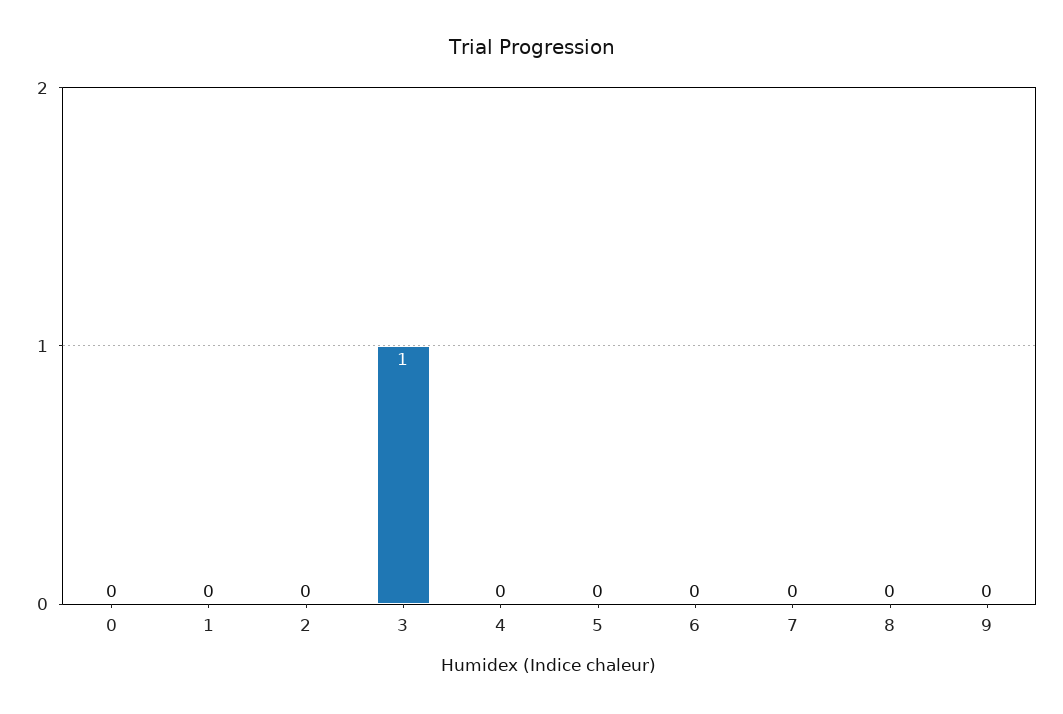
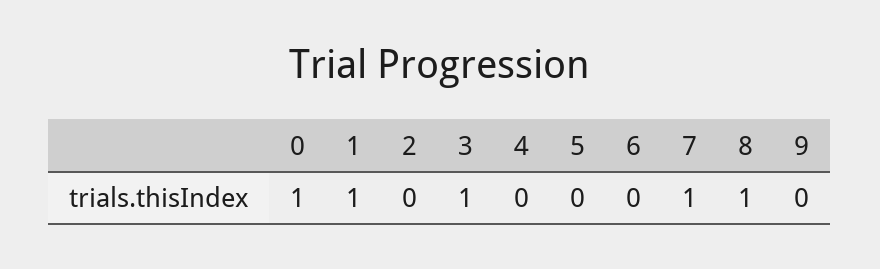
  {
-   "0": 0,
+   "0": 1,
-   "1": 0,
+   "1": 1,
    "2": 0,
    "3": 1,
    "4": 0,
    "5": 0,
    "6": 0,
-   "7": 0,
+   "7": 1,
-   "8": 0,
+   "8": 1,
    "9": 0
  }

